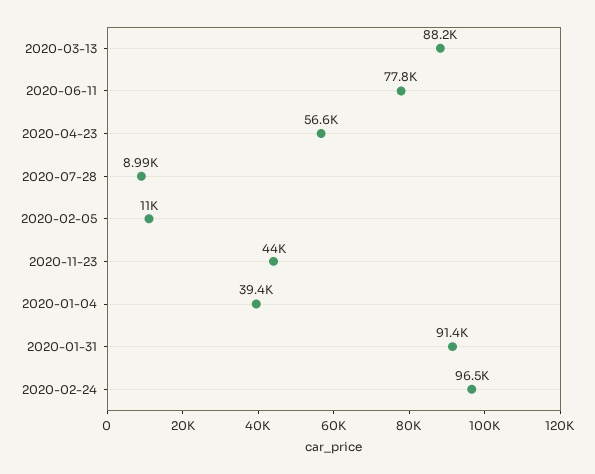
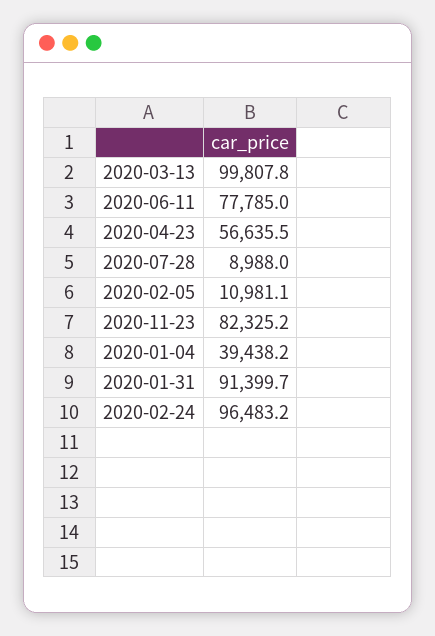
  {
-   "2020-03-13": 88200,
+   "2020-03-13": 99807.8,
    "2020-06-11": 77785,
    "2020-04-23": 56635.5,
    "2020-07-28": 8988,
    "2020-02-05": 10981.1,
-   "2020-11-23": 44000,
+   "2020-11-23": 82325.2,
    "2020-01-04": 39438.2,
    "2020-01-31": 91399.7,
    "2020-02-24": 96483.2
  }

